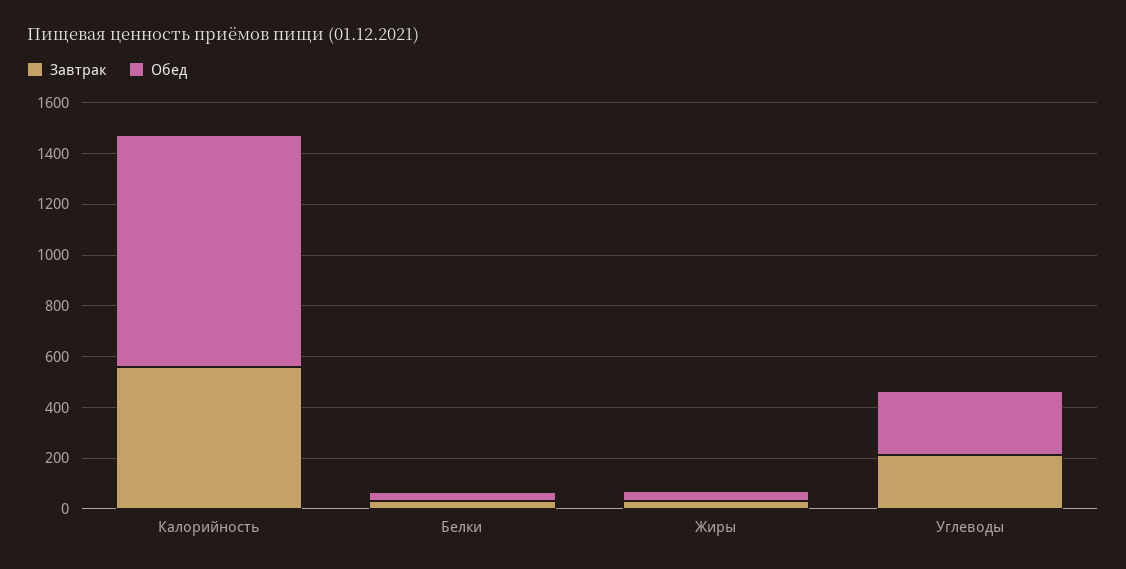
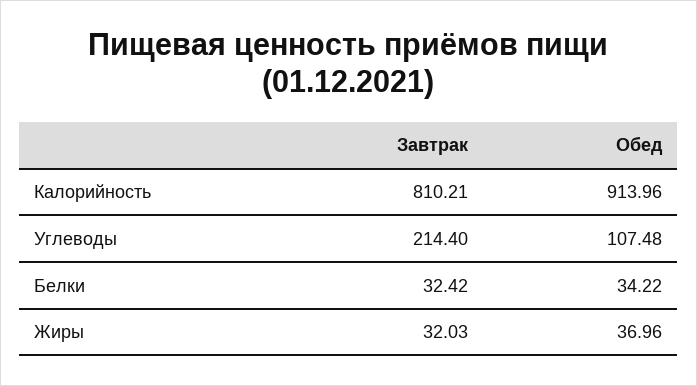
  {
    "Завтрак": {
-     "Калорийность": 550,
+     "Калорийность": 810.21,
      "Белки": 32.42,
      "Жиры": 32.03,
      "Углеводы": 214.4
    },
    "Обед": {
      "Калорийность": 913.96,
      "Белки": 34.22,
      "Жиры": 36.96,
-     "Углеводы": 250
+     "Углеводы": 107.48
    }
  }

